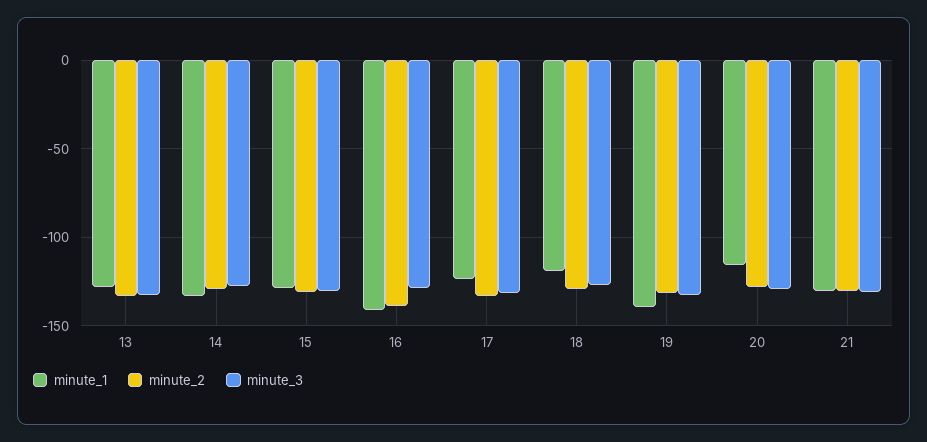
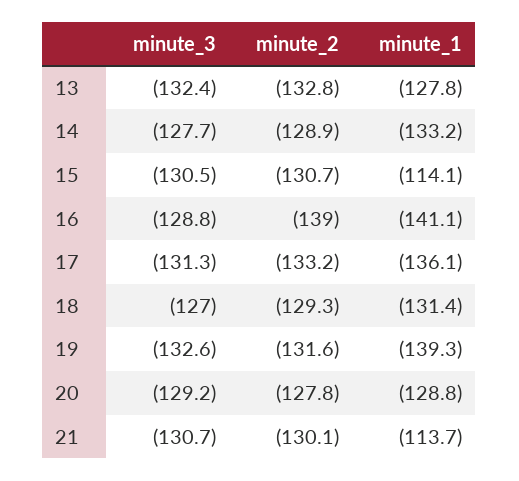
  {
    "minute_1": {
      "13": -127.8,
      "14": -133.2,
-     "15": -130,
+     "15": -114.1,
      "16": -141.1,
-     "17": -125,
+     "17": -136.1,
-     "18": -120,
+     "18": -131.4,
      "19": -139.3,
-     "20": -115,
+     "20": -128.8,
-     "21": -130
+     "21": -113.7
    },
    "minute_2": {
      "13": -132.8,
      "14": -128.9,
      "15": -130.7,
      "16": -139,
      "17": -133.2,
      "18": -129.3,
      "19": -131.6,
      "20": -127.8,
      "21": -130.1
    },
    "minute_3": {
      "13": -132.4,
      "14": -127.7,
      "15": -130.5,
      "16": -128.8,
      "17": -131.3,
      "18": -127,
      "19": -132.6,
      "20": -129.2,
      "21": -130.7
    }
  }

